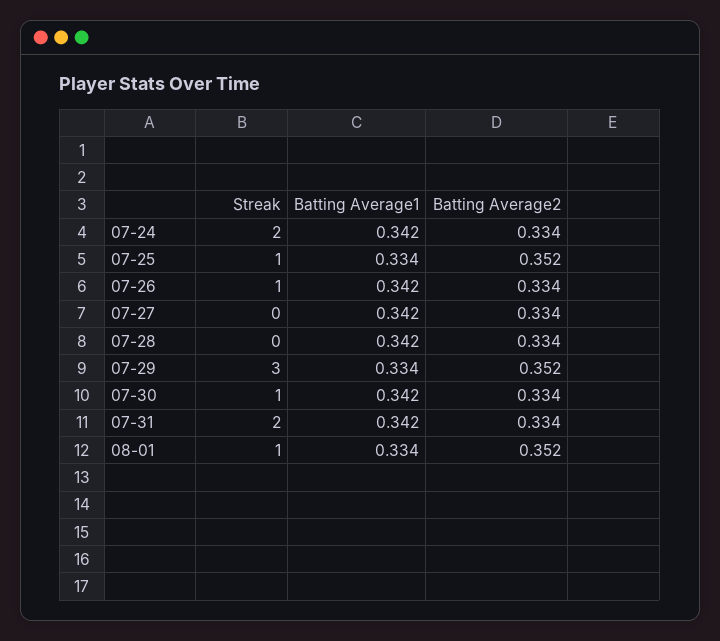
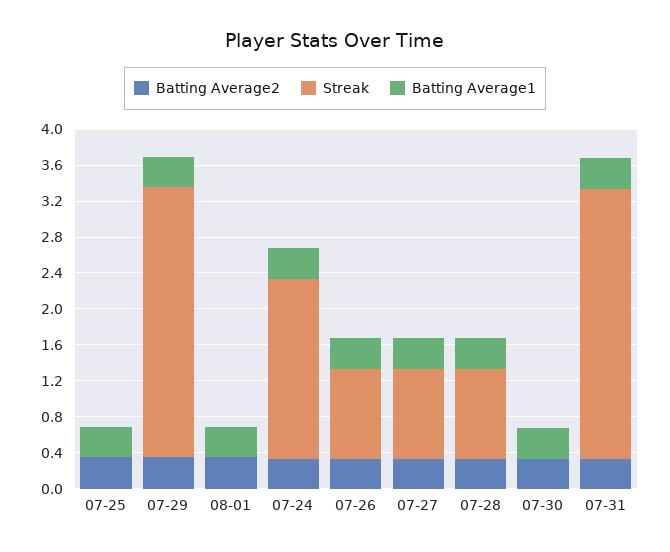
  {
    "Streak": {
      "07-24": 2,
-     "07-25": 1,
+     "07-25": 0,
      "07-26": 1,
-     "07-27": 0,
+     "07-27": 1,
-     "07-28": 0,
+     "07-28": 1,
      "07-29": 3,
-     "07-30": 1,
+     "07-30": 0,
-     "07-31": 2,
+     "07-31": 3,
-     "08-01": 1
+     "08-01": 0
    },
    "Batting Average1": {
      "07-24": 0.342,
      "07-25": 0.334,
      "07-26": 0.342,
      "07-27": 0.342,
      "07-28": 0.342,
      "07-29": 0.334,
      "07-30": 0.342,
      "07-31": 0.342,
      "08-01": 0.334
    },
    "Batting Average2": {
      "07-24": 0.334,
      "07-25": 0.352,
      "07-26": 0.334,
      "07-27": 0.334,
      "07-28": 0.334,
      "07-29": 0.352,
      "07-30": 0.334,
      "07-31": 0.334,
      "08-01": 0.352
    }
  }

